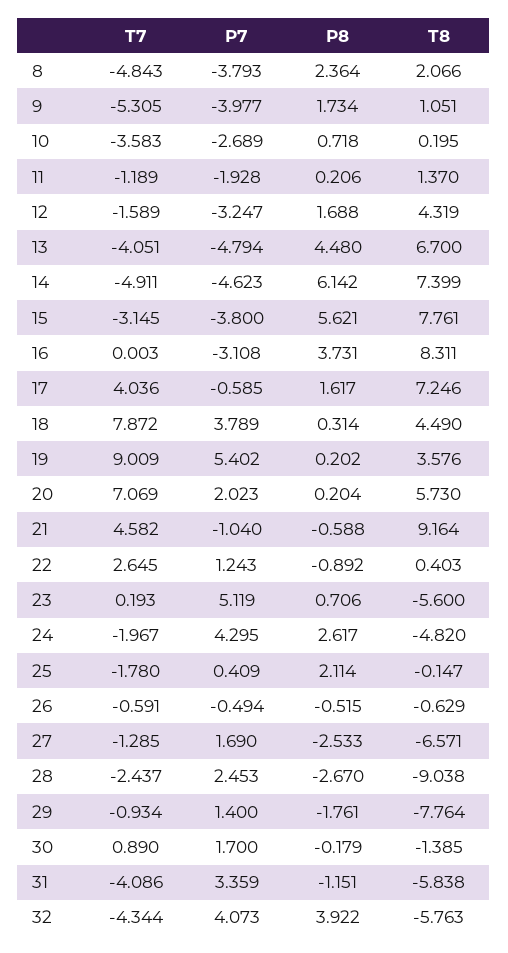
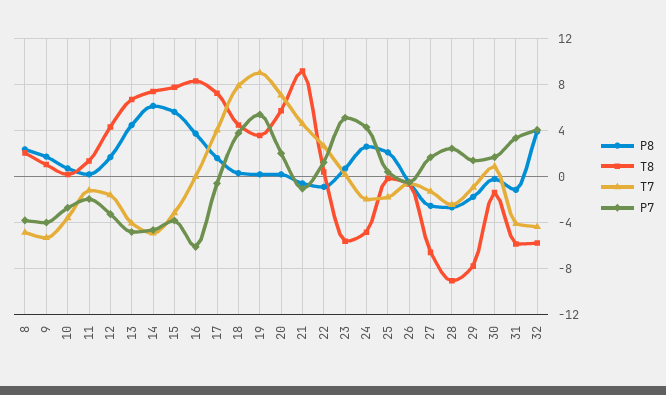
  {
    "T7": {
      "8": -4.843,
      "9": -5.305,
      "10": -3.583,
      "11": -1.189,
      "12": -1.589,
      "13": -4.051,
      "14": -4.911,
      "15": -3.145,
      "16": 0.003,
      "17": 4.036,
      "18": 7.872,
      "19": 9.009,
      "20": 7.069,
      "21": 4.582,
      "22": 2.645,
      "23": 0.193,
      "24": -1.967,
      "25": -1.78,
      "26": -0.591,
      "27": -1.285,
      "28": -2.437,
      "29": -0.934,
      "30": 0.89,
      "31": -4.086,
      "32": -4.344
    },
    "P7": {
      "8": -3.793,
      "9": -3.977,
      "10": -2.689,
      "11": -1.928,
      "12": -3.247,
      "13": -4.794,
      "14": -4.623,
      "15": -3.8,
-     "16": -3.108,
+     "16": -6,
      "17": -0.585,
      "18": 3.789,
      "19": 5.402,
      "20": 2.023,
      "21": -1.04,
      "22": 1.243,
      "23": 5.119,
      "24": 4.295,
      "25": 0.409,
      "26": -0.494,
      "27": 1.69,
      "28": 2.453,
      "29": 1.4,
      "30": 1.7,
      "31": 3.359,
      "32": 4.073
    },
    "P8": {
      "8": 2.364,
      "9": 1.734,
      "10": 0.718,
      "11": 0.206,
      "12": 1.688,
      "13": 4.48,
      "14": 6.142,
      "15": 5.621,
      "16": 3.731,
      "17": 1.617,
      "18": 0.314,
      "19": 0.202,
      "20": 0.204,
      "21": -0.588,
      "22": -0.892,
      "23": 0.706,
      "24": 2.617,
      "25": 2.114,
      "26": -0.515,
      "27": -2.533,
      "28": -2.67,
      "29": -1.761,
      "30": -0.179,
      "31": -1.151,
      "32": 3.922
    },
    "T8": {
      "8": 2.066,
      "9": 1.051,
      "10": 0.195,
      "11": 1.37,
      "12": 4.319,
      "13": 6.7,
      "14": 7.399,
      "15": 7.761,
      "16": 8.311,
      "17": 7.246,
      "18": 4.49,
      "19": 3.576,
      "20": 5.73,
      "21": 9.164,
      "22": 0.403,
      "23": -5.6,
      "24": -4.82,
      "25": -0.147,
      "26": -0.629,
      "27": -6.571,
      "28": -9.038,
      "29": -7.764,
      "30": -1.385,
      "31": -5.838,
      "32": -5.763
    }
  }

